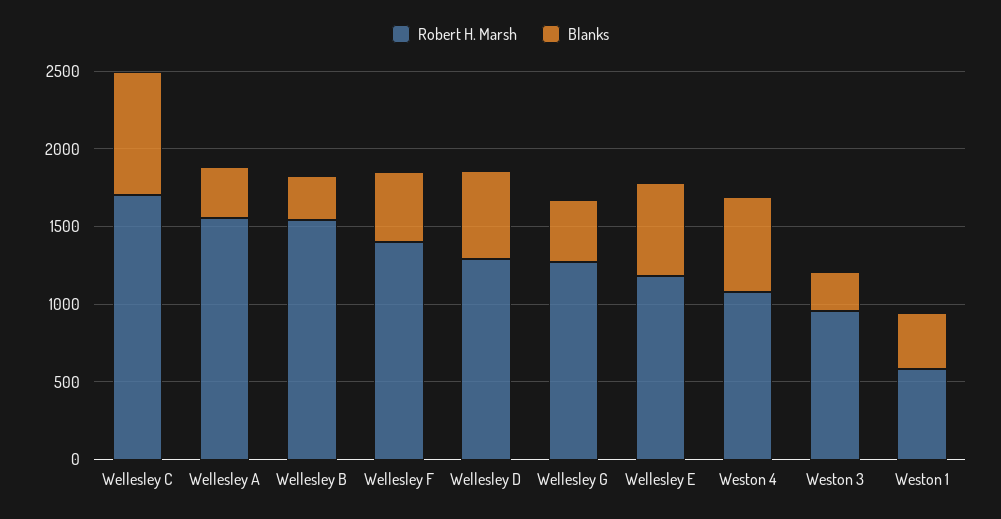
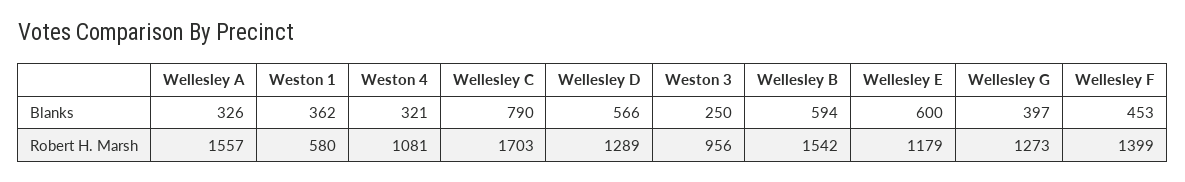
  {
    "Robert H. Marsh": {
      "Wellesley C": 1703,
      "Wellesley A": 1557,
      "Wellesley B": 1542,
      "Wellesley F": 1399,
      "Wellesley D": 1289,
      "Wellesley G": 1273,
      "Wellesley E": 1179,
      "Weston 4": 1081,
      "Weston 3": 956,
      "Weston 1": 580
    },
    "Blanks": {
      "Wellesley C": 790,
      "Wellesley A": 326,
-     "Wellesley B": 300,
+     "Wellesley B": 594,
      "Wellesley F": 453,
      "Wellesley D": 566,
      "Wellesley G": 397,
      "Wellesley E": 600,
-     "Weston 4": 600,
+     "Weston 4": 321,
      "Weston 3": 250,
      "Weston 1": 362
    }
  }

